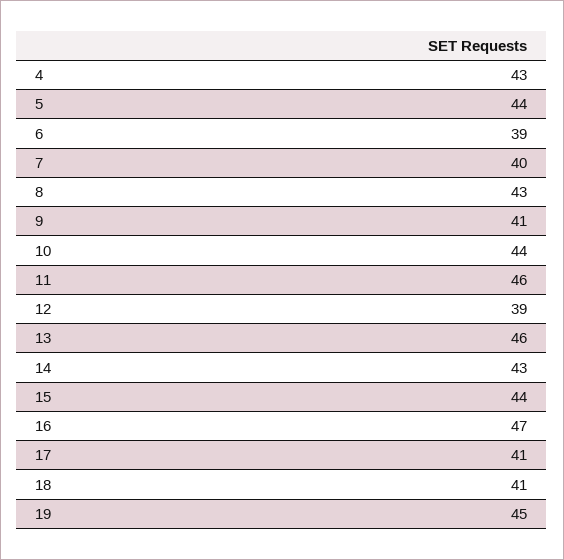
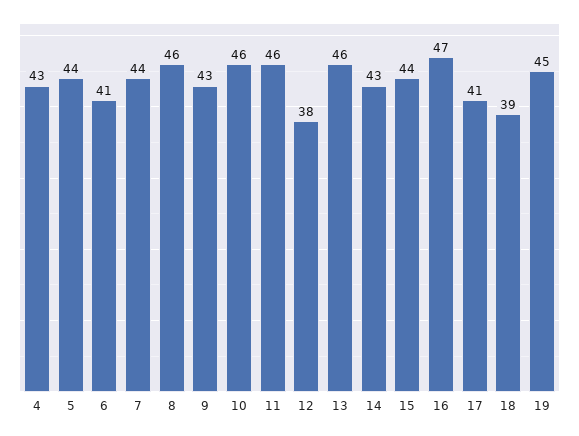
  {
    "4": 43,
    "5": 44,
-   "6": 39,
+   "6": 41,
-   "7": 40,
+   "7": 44,
-   "8": 43,
+   "8": 46,
-   "9": 41,
+   "9": 43,
-   "10": 44,
+   "10": 46,
    "11": 46,
-   "12": 39,
+   "12": 38,
    "13": 46,
    "14": 43,
    "15": 44,
    "16": 47,
    "17": 41,
-   "18": 41,
+   "18": 39,
    "19": 45
  }

